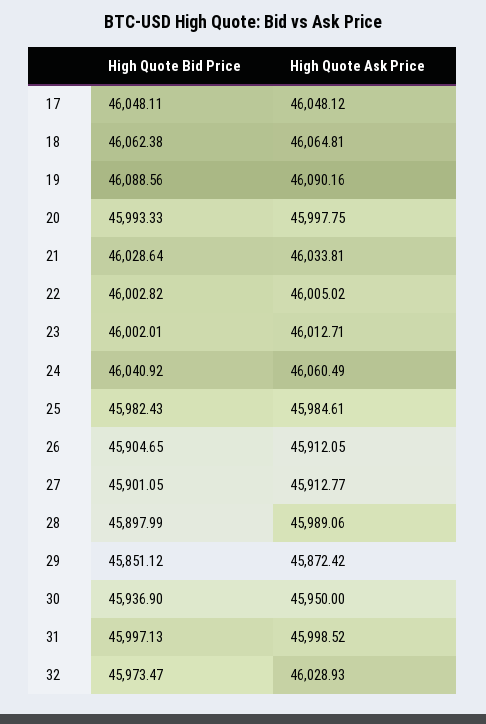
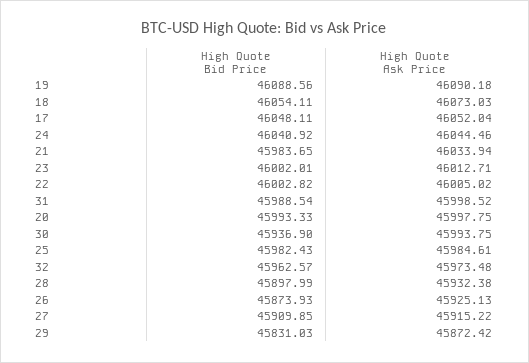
  {
    "High Quote Bid Price": {
      "17": 46048.11,
-     "18": 46062.38,
+     "18": 46054.11,
      "19": 46088.56,
      "20": 45993.33,
-     "21": 46028.64,
+     "21": 45983.65,
      "22": 46002.82,
      "23": 46002.01,
      "24": 46040.92,
      "25": 45982.43,
-     "26": 45904.65,
+     "26": 45873.93,
-     "27": 45901.05,
+     "27": 45909.85,
      "28": 45897.99,
-     "29": 45851.12,
+     "29": 45831.03,
      "30": 45936.9,
-     "31": 45997.13,
+     "31": 45988.54,
-     "32": 45973.47
+     "32": 45962.57
    },
    "High Quote Ask Price": {
-     "17": 46048.12,
+     "17": 46052.04,
-     "18": 46064.81,
+     "18": 46073.03,
-     "19": 46090.16,
+     "19": 46090.18,
      "20": 45997.75,
-     "21": 46033.81,
+     "21": 46033.94,
      "22": 46005.02,
      "23": 46012.71,
-     "24": 46060.49,
+     "24": 46044.46,
      "25": 45984.61,
-     "26": 45912.05,
+     "26": 45925.13,
-     "27": 45912.77,
+     "27": 45915.22,
-     "28": 45989.06,
+     "28": 45932.38,
      "29": 45872.42,
-     "30": 45950,
+     "30": 45993.75,
      "31": 45998.52,
-     "32": 46028.93
+     "32": 45973.48
    }
  }

